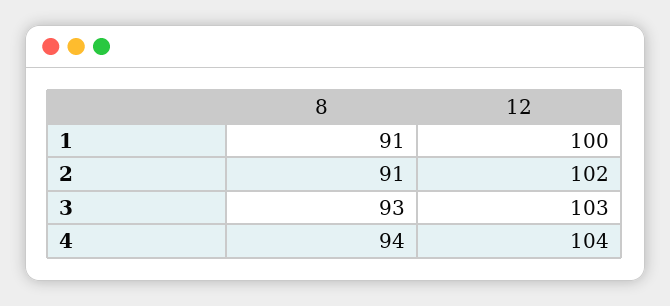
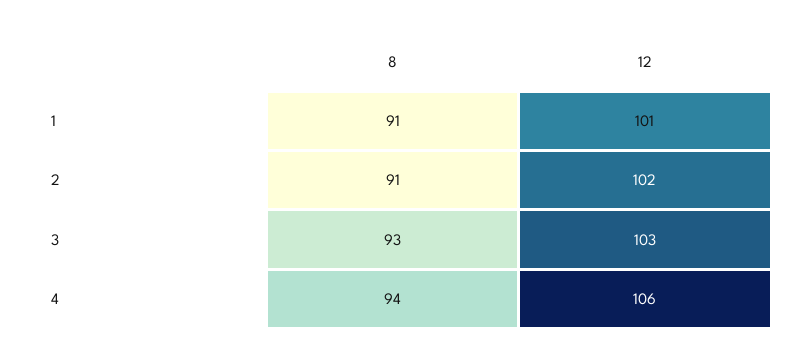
  {
    "8": {
      "1": 91,
      "2": 91,
      "3": 93,
      "4": 94
    },
    "12": {
-     "1": 100,
+     "1": 101,
      "2": 102,
      "3": 103,
-     "4": 104
+     "4": 106
    }
  }

